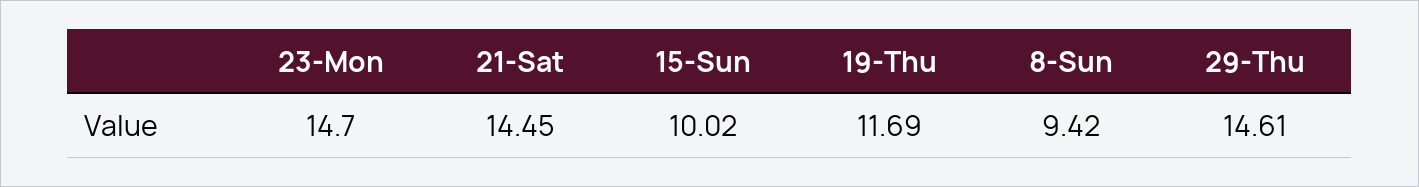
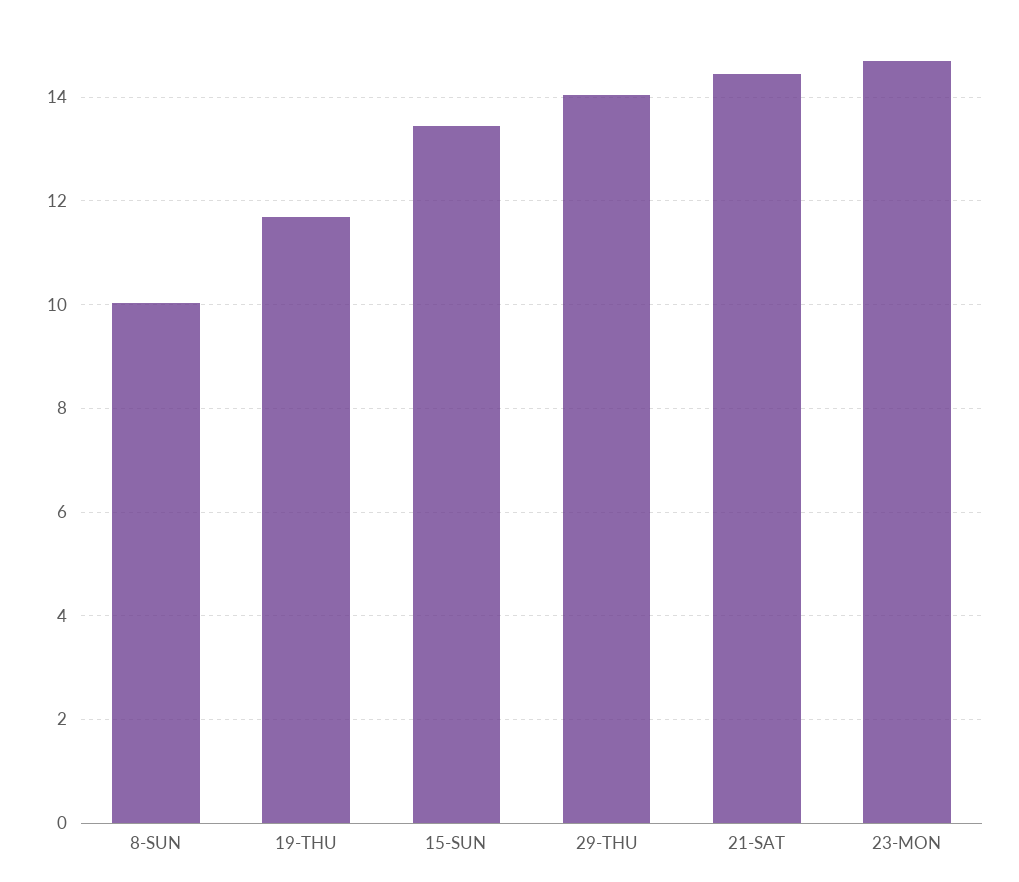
  {
    "23-Mon": 14.7,
    "21-Sat": 14.45,
-   "15-Sun": 10.02,
+   "15-Sun": 13.4,
    "19-Thu": 11.69,
-   "8-Sun": 9.42,
+   "8-Sun": 10,
-   "29-Thu": 14.61
+   "29-Thu": 14
  }

